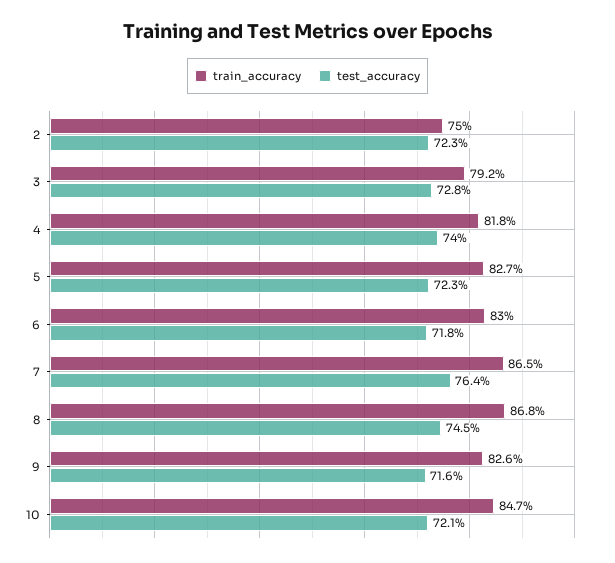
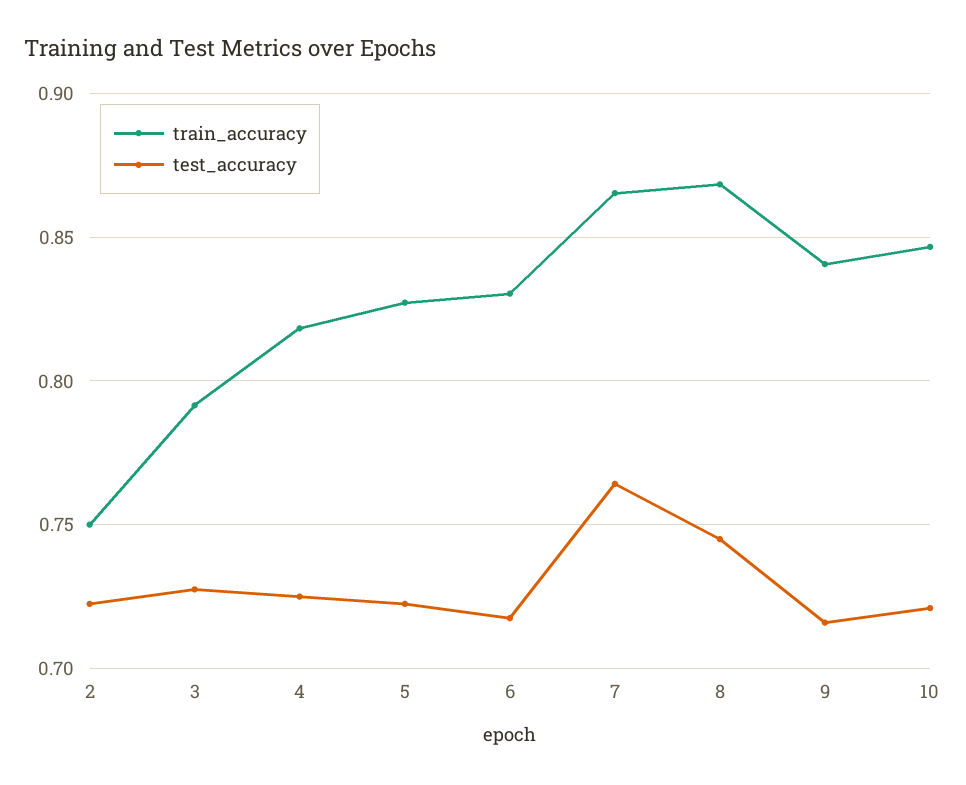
  {
    "train_accuracy": {
      "2": 0.75,
      "3": 0.792,
      "4": 0.818,
      "5": 0.827,
      "6": 0.83,
      "7": 0.865,
      "8": 0.868,
-     "9": 0.826,
+     "9": 0.84,
      "10": 0.847
    },
    "test_accuracy": {
      "2": 0.723,
      "3": 0.728,
-     "4": 0.74,
+     "4": 0.725,
      "5": 0.723,
      "6": 0.718,
      "7": 0.764,
      "8": 0.745,
      "9": 0.716,
      "10": 0.721
    }
  }

